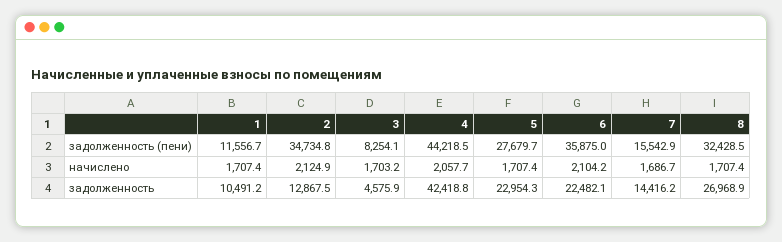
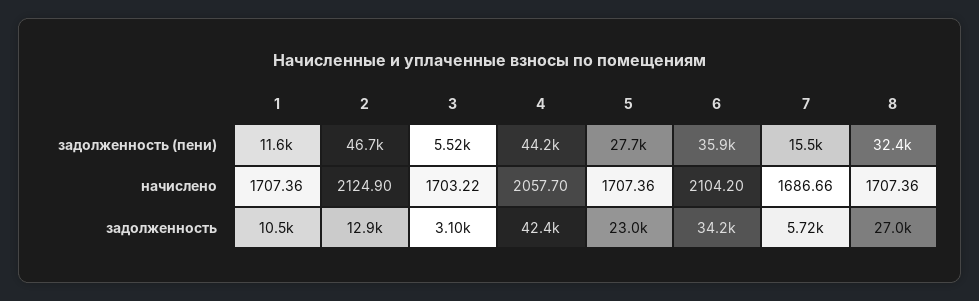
  {
    "1": {
      "задолженность (пени)": 11556.7,
      "начислено": 1707.36,
      "задолженность": 10491.2
    },
    "2": {
-     "задолженность (пени)": 34734.8,
+     "задолженность (пени)": 46700,
      "начислено": 2124.9,
      "задолженность": 12867.5
    },
    "3": {
-     "задолженность (пени)": 8254.1,
+     "задолженность (пени)": 5520,
      "начислено": 1703.22,
-     "задолженность": 4575.9
+     "задолженность": 3100
    },
    "4": {
      "задолженность (пени)": 44218.5,
      "начислено": 2057.7,
      "задолженность": 42418.8
    },
    "5": {
      "задолженность (пени)": 27679.7,
      "начислено": 1707.36,
      "задолженность": 22954.3
    },
    "6": {
      "задолженность (пени)": 35875,
      "начислено": 2104.2,
-     "задолженность": 22482.1
+     "задолженность": 34200
    },
    "7": {
      "задолженность (пени)": 15542.9,
      "начислено": 1686.66,
-     "задолженность": 14416.2
+     "задолженность": 5720
    },
    "8": {
      "задолженность (пени)": 32428.5,
      "начислено": 1707.36,
      "задолженность": 26968.9
    }
  }

